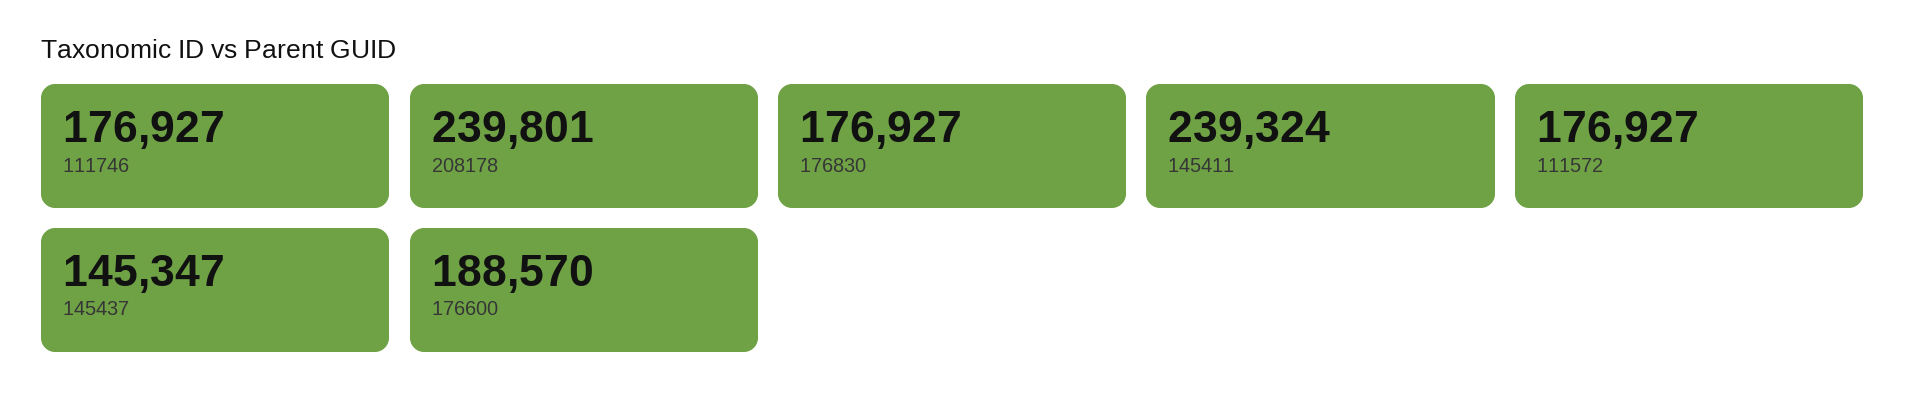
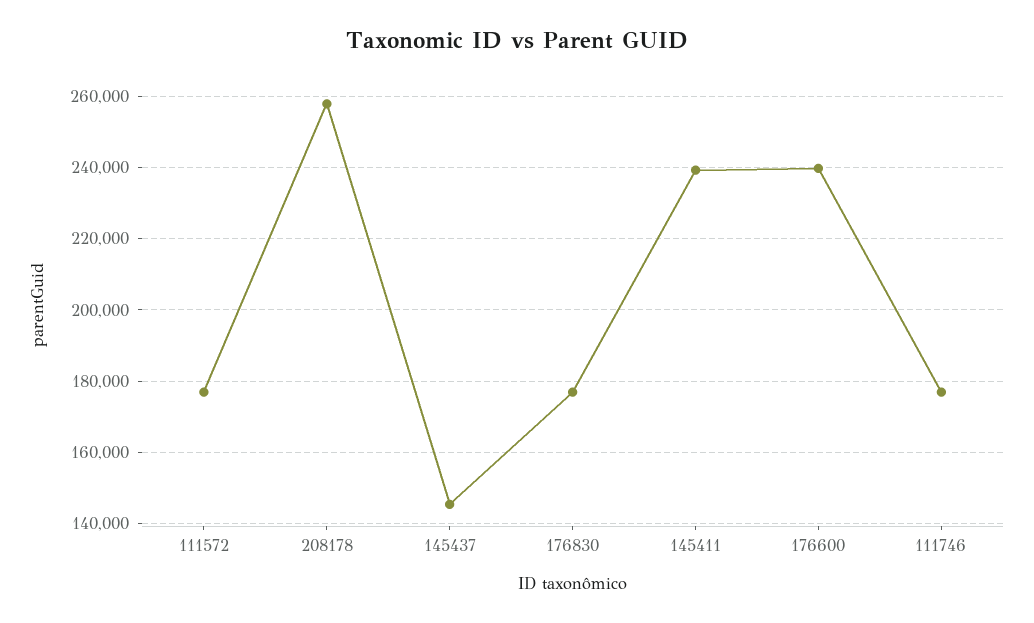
  {
    "111746": 176927,
-   "208178": 239801,
+   "208178": 258000,
    "176830": 176927,
    "145411": 239324,
    "111572": 176927,
    "145437": 145347,
-   "176600": 188570
+   "176600": 240000
  }

